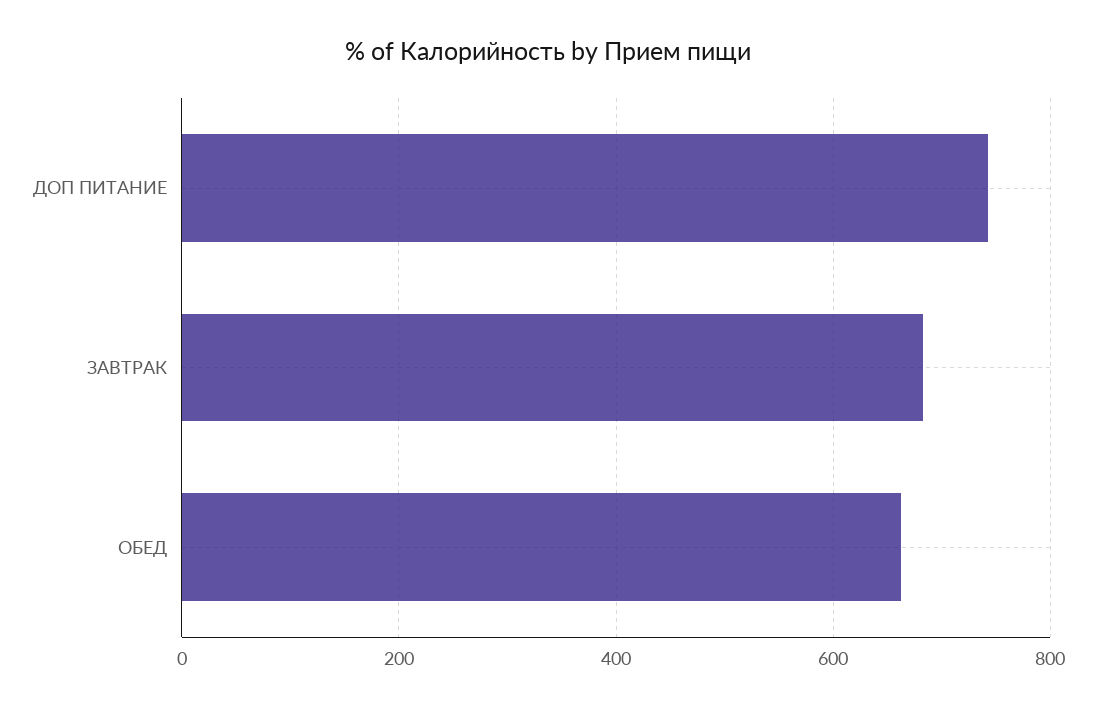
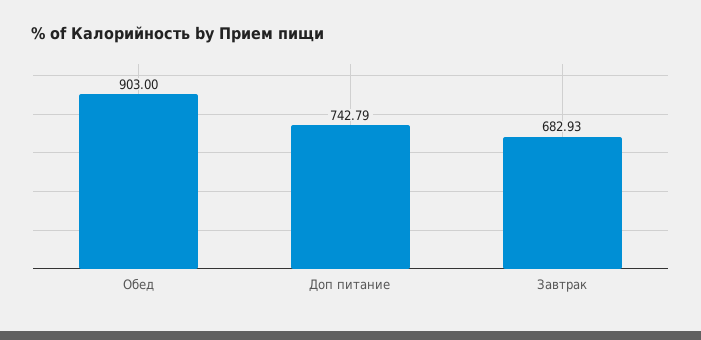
  {
    "ДОП ПИТАНИЕ": 742.79,
    "ЗАВТРАК": 682.93,
-   "ОБЕД": 660
+   "ОБЕД": 903
  }

